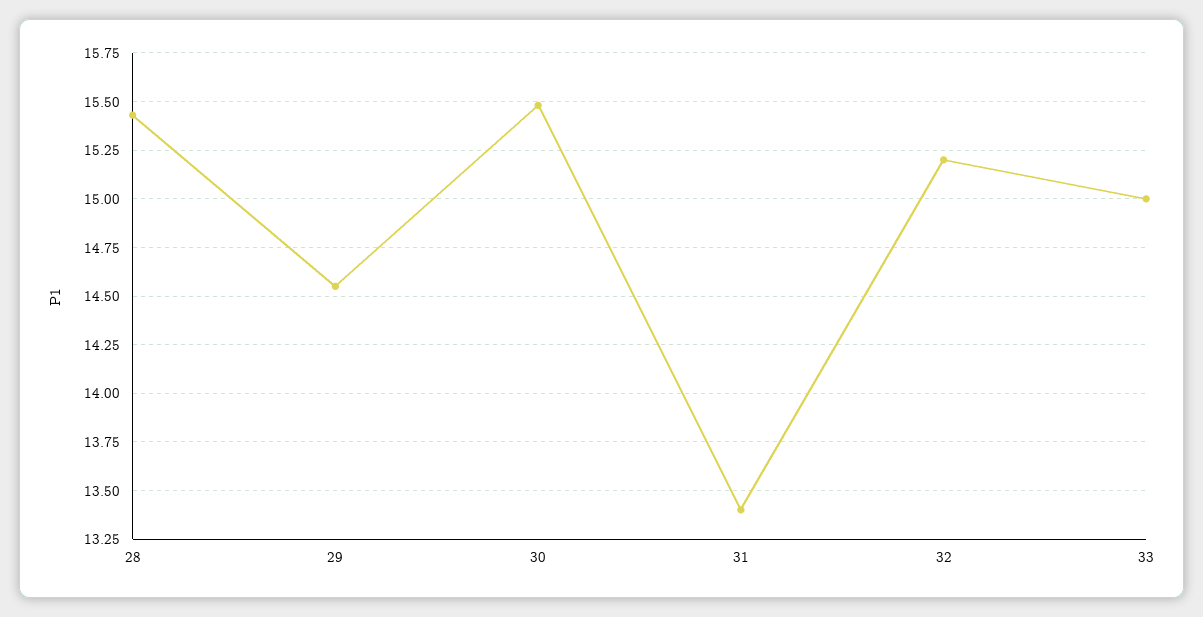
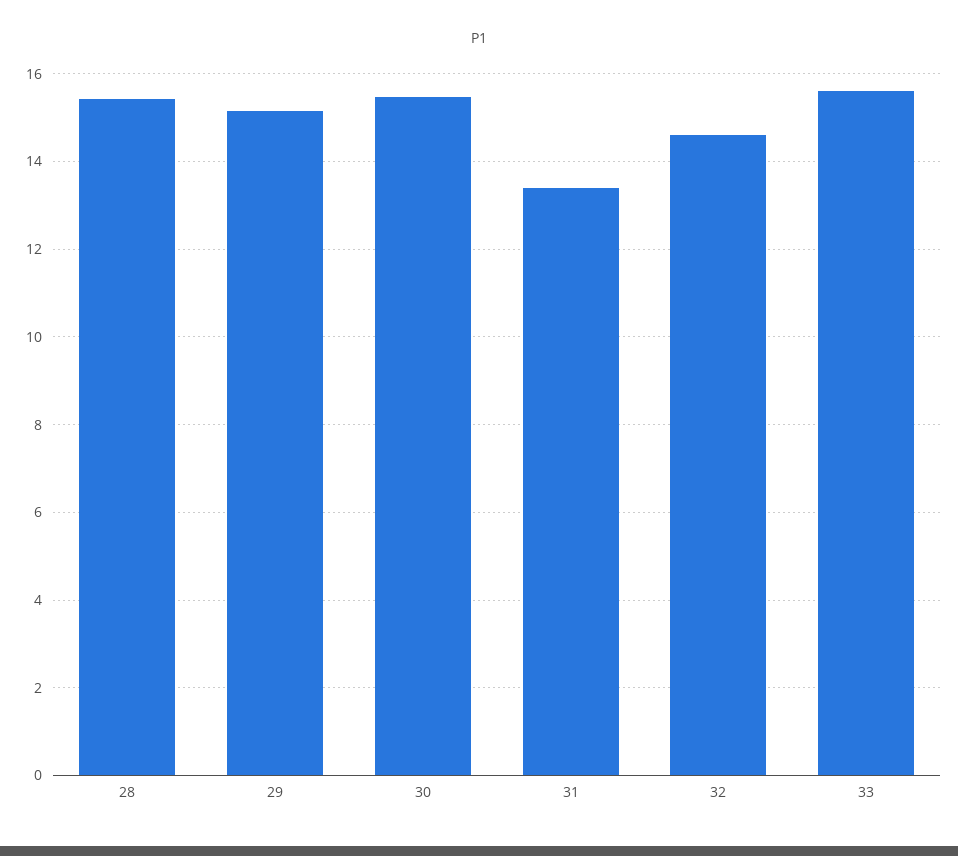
  {
    "28": 15.45,
-   "29": 14.55,
+   "29": 15.2,
    "30": 15.5,
    "31": 13.4,
-   "32": 15.2,
+   "32": 14.6,
-   "33": 15
+   "33": 15.6
  }

